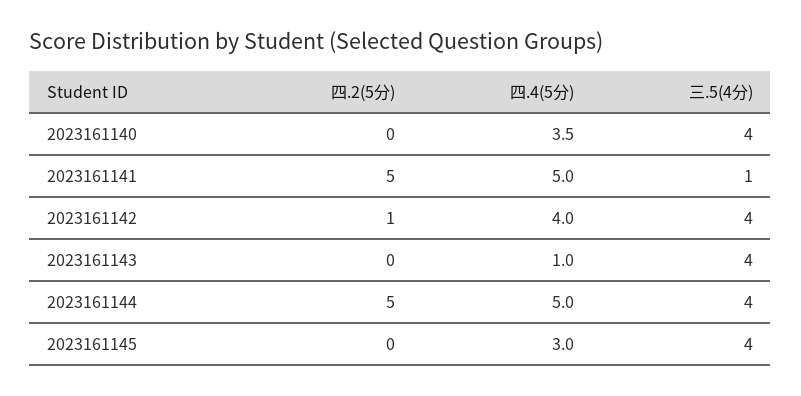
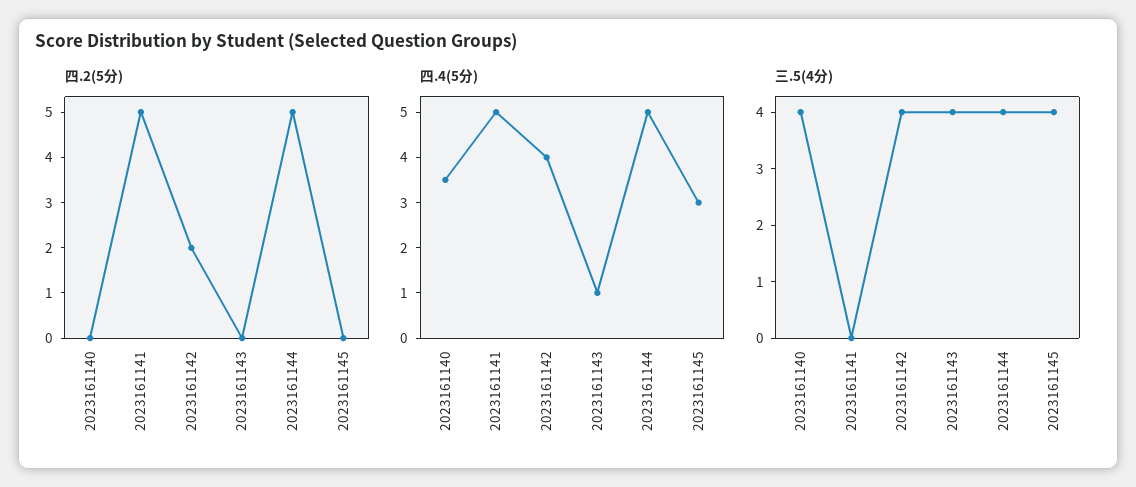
  {
    "四.2(5分)": {
      "2023161140": 0,
      "2023161141": 5,
-     "2023161142": 1,
+     "2023161142": 2,
      "2023161143": 0,
      "2023161144": 5,
      "2023161145": 0
    },
    "四.4(5分)": {
      "2023161140": 3.5,
      "2023161141": 5,
      "2023161142": 4,
      "2023161143": 1,
      "2023161144": 5,
      "2023161145": 3
    },
    "三.5(4分)": {
      "2023161140": 4,
-     "2023161141": 1,
+     "2023161141": 0,
      "2023161142": 4,
      "2023161143": 4,
      "2023161144": 4,
      "2023161145": 4
    }
  }

